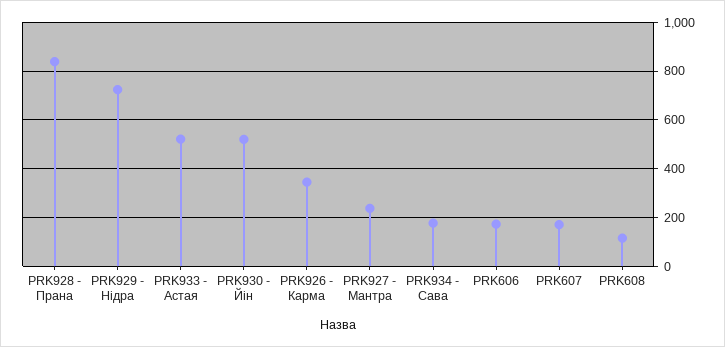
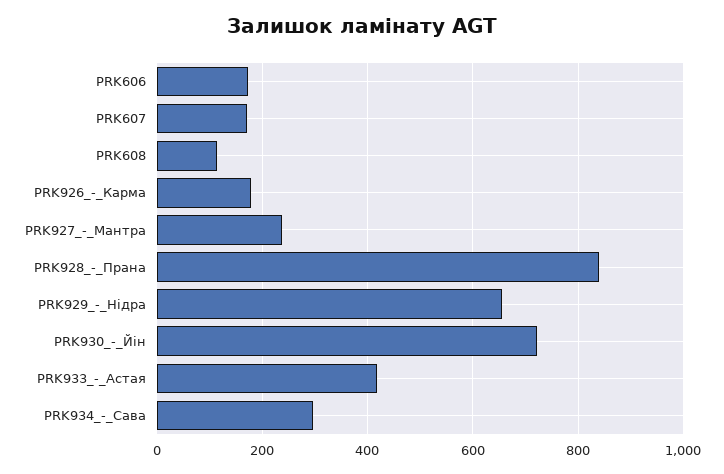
  {
    "PRK928 - Прана": 840,
-   "PRK929 - Нідра": 725,
+   "PRK929 - Нідра": 660,
-   "PRK933 - Астая": 525,
+   "PRK933 - Астая": 420,
-   "PRK930 - Йін": 525,
+   "PRK930 - Йін": 720,
-   "PRK926 - Карма": 350,
+   "PRK926 - Карма": 180,
    "PRK927 - Мантра": 240,
-   "PRK934 - Сава": 175,
+   "PRK934 - Сава": 300,
    "PRK606": 180,
    "PRK607": 180,
    "PRK608": 120
  }

